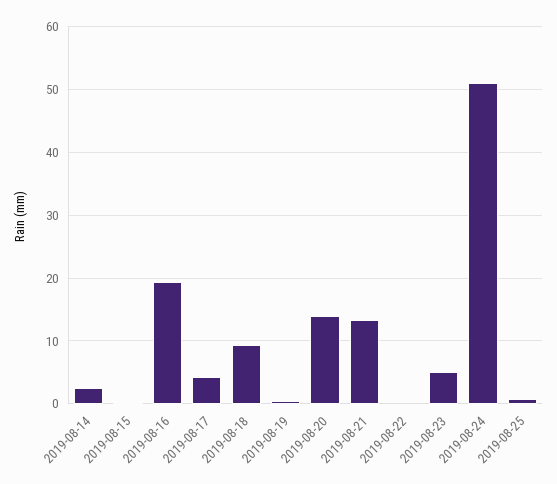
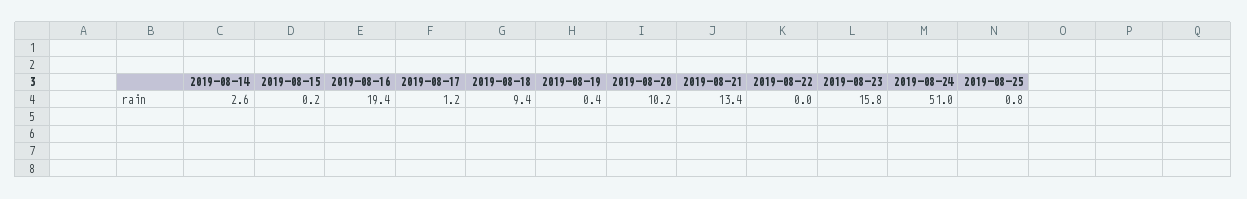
  {
    "2019-08-14": 2.6,
    "2019-08-15": 0.2,
    "2019-08-16": 19.4,
-   "2019-08-17": 4,
+   "2019-08-17": 1.2,
    "2019-08-18": 9.4,
    "2019-08-19": 0.4,
-   "2019-08-20": 14,
+   "2019-08-20": 10.2,
    "2019-08-21": 13.4,
    "2019-08-22": 0,
-   "2019-08-23": 5,
+   "2019-08-23": 15.8,
    "2019-08-24": 51,
    "2019-08-25": 0.8
  }

